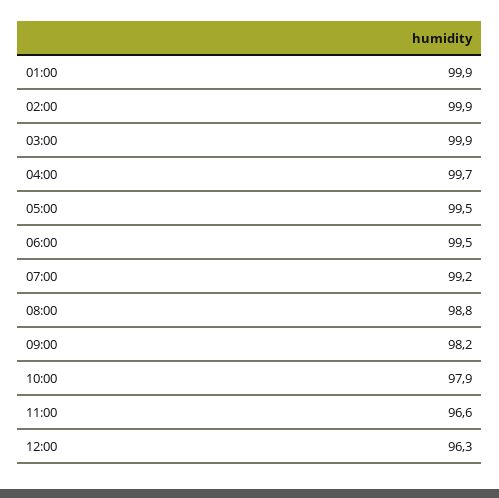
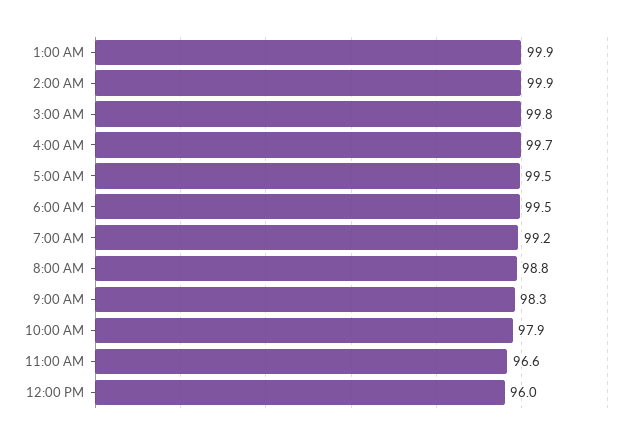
  {
    "01:00": 99.9,
    "02:00": 99.9,
-   "03:00": 99.9,
+   "03:00": 99.8,
    "04:00": 99.7,
    "05:00": 99.5,
    "06:00": 99.5,
    "07:00": 99.2,
    "08:00": 98.8,
-   "09:00": 98.2,
+   "09:00": 98.3,
    "10:00": 97.9,
    "11:00": 96.6,
-   "12:00": 96.3
+   "12:00": 96
  }

